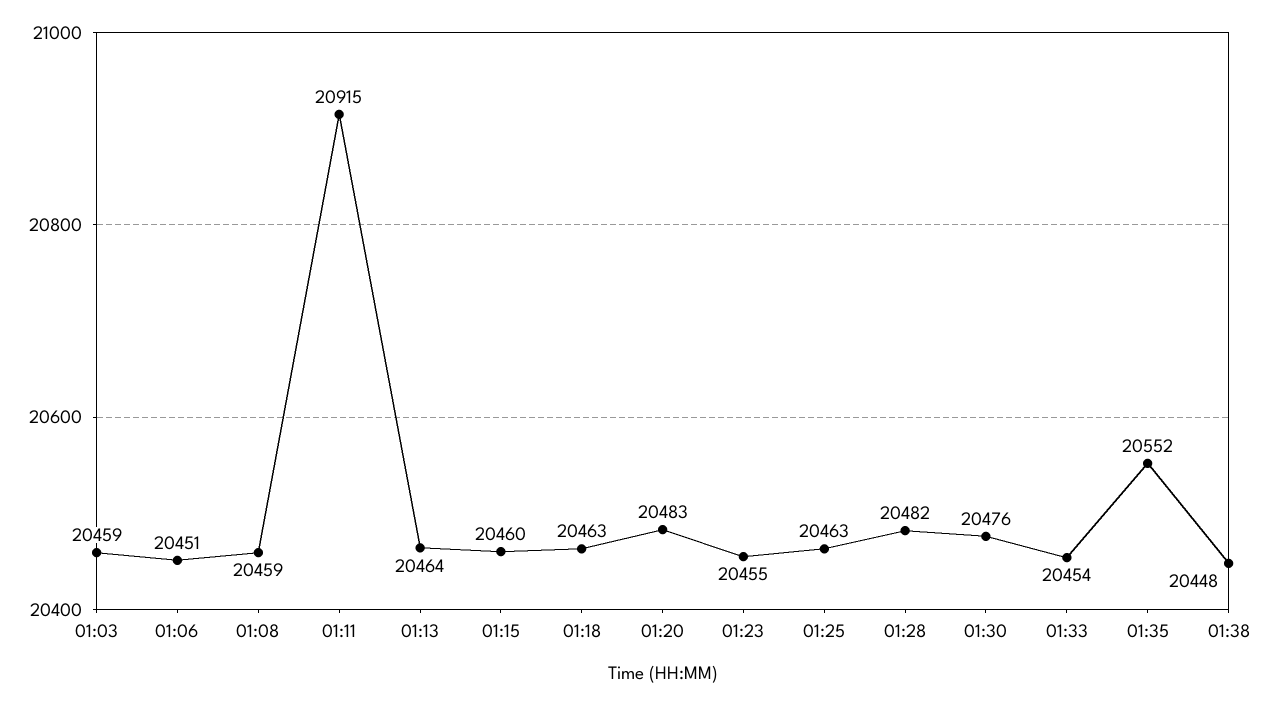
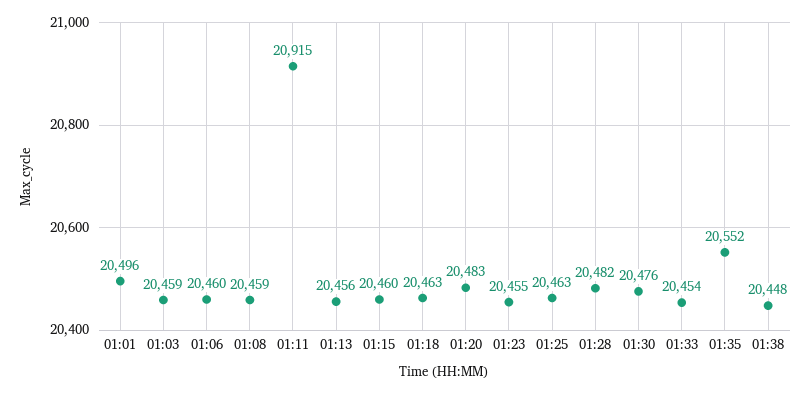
  {
    "01:03": 20459,
-   "01:06": 20451,
+   "01:06": 20460,
    "01:08": 20459,
    "01:11": 20915,
-   "01:13": 20464,
+   "01:13": 20456,
    "01:15": 20460,
    "01:18": 20463,
    "01:20": 20483,
    "01:23": 20455,
    "01:25": 20463,
    "01:28": 20482,
    "01:30": 20476,
    "01:33": 20454,
    "01:35": 20552,
-   "01:38": 20448
+   "01:38": 20448,
+   "01:01": 20496
  }

